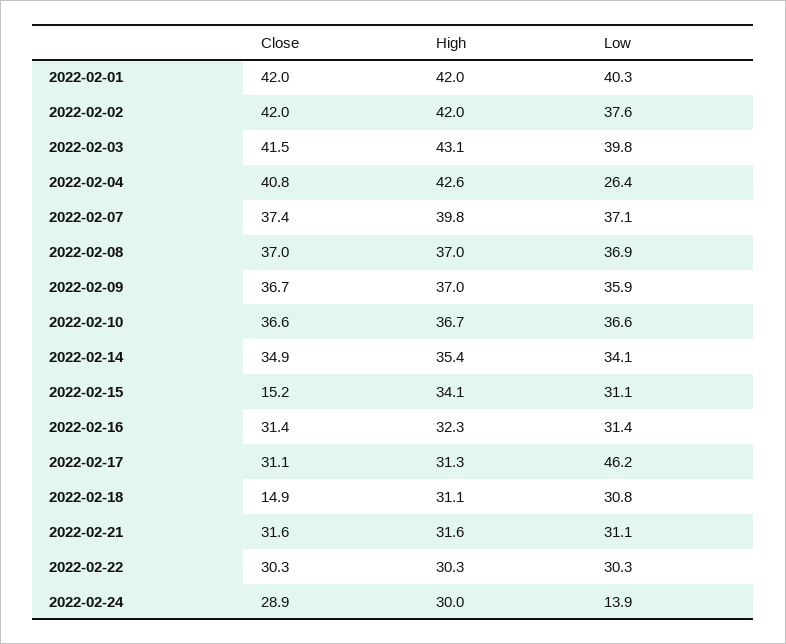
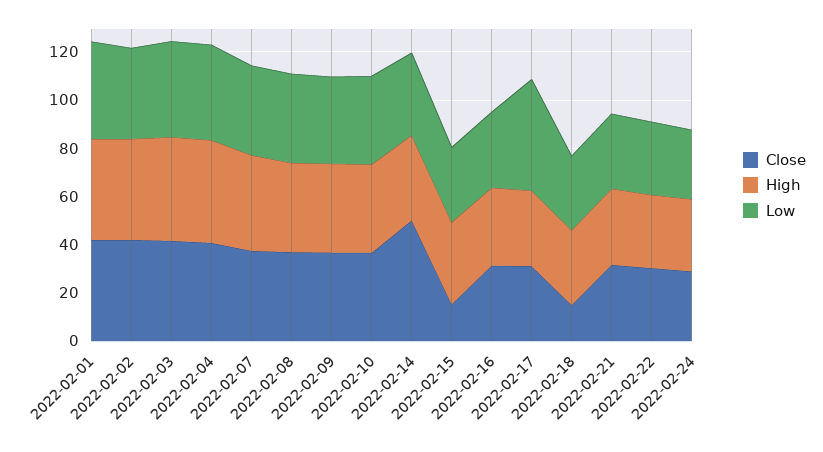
  {
    "Close": {
      "2022-02-01": 42,
      "2022-02-02": 42,
      "2022-02-03": 41.5,
      "2022-02-04": 40.8,
      "2022-02-07": 37.4,
      "2022-02-08": 37,
      "2022-02-09": 36.7,
      "2022-02-10": 36.6,
-     "2022-02-14": 34.9,
+     "2022-02-14": 50,
      "2022-02-15": 15.2,
      "2022-02-16": 31.4,
      "2022-02-17": 31.1,
      "2022-02-18": 14.9,
      "2022-02-21": 31.6,
      "2022-02-22": 30.3,
      "2022-02-24": 28.9
    },
    "High": {
      "2022-02-01": 42,
      "2022-02-02": 42,
      "2022-02-03": 43.1,
      "2022-02-04": 42.6,
      "2022-02-07": 39.8,
      "2022-02-08": 37,
      "2022-02-09": 37,
      "2022-02-10": 36.7,
      "2022-02-14": 35.4,
      "2022-02-15": 34.1,
      "2022-02-16": 32.3,
      "2022-02-17": 31.3,
      "2022-02-18": 31.1,
      "2022-02-21": 31.6,
      "2022-02-22": 30.3,
      "2022-02-24": 30
    },
    "Low": {
      "2022-02-01": 40.3,
      "2022-02-02": 37.6,
      "2022-02-03": 39.8,
-     "2022-02-04": 26.4,
+     "2022-02-04": 40,
      "2022-02-07": 37.1,
      "2022-02-08": 36.9,
      "2022-02-09": 35.9,
      "2022-02-10": 36.6,
      "2022-02-14": 34.1,
      "2022-02-15": 31.1,
      "2022-02-16": 31.4,
      "2022-02-17": 46.2,
      "2022-02-18": 30.8,
      "2022-02-21": 31.1,
      "2022-02-22": 30.3,
-     "2022-02-24": 13.9
+     "2022-02-24": 30
    }
  }

